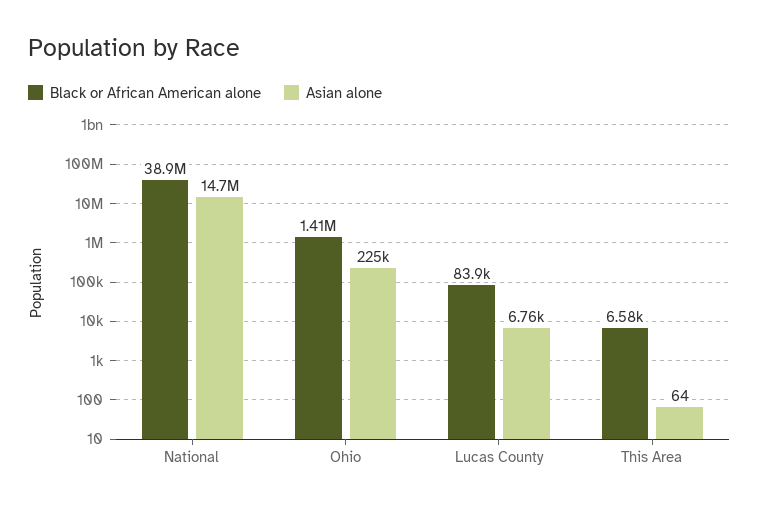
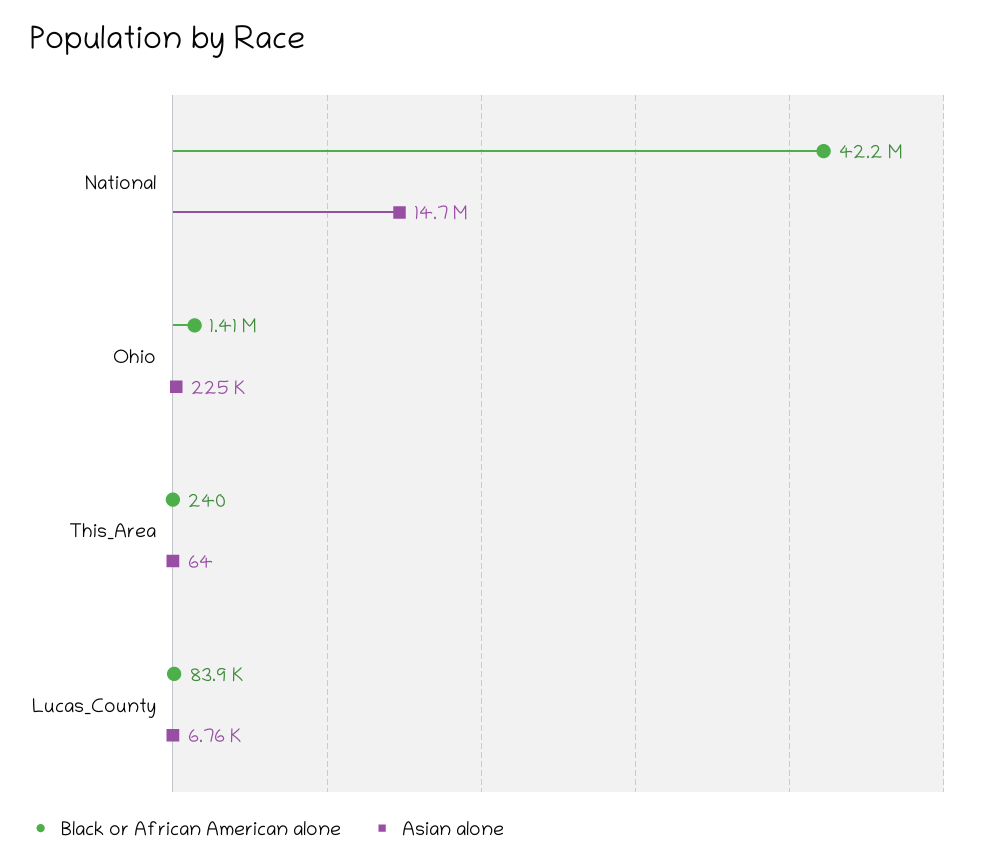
  {
    "Black or African American alone": {
-     "National": 38900000,
+     "National": 42200000,
      "Ohio": 1410000,
      "Lucas County": 83900,
-     "This Area": 6580
+     "This Area": 240
    },
    "Asian alone": {
      "National": 14700000,
      "Ohio": 225000,
      "Lucas County": 6760,
      "This Area": 64
    }
  }

